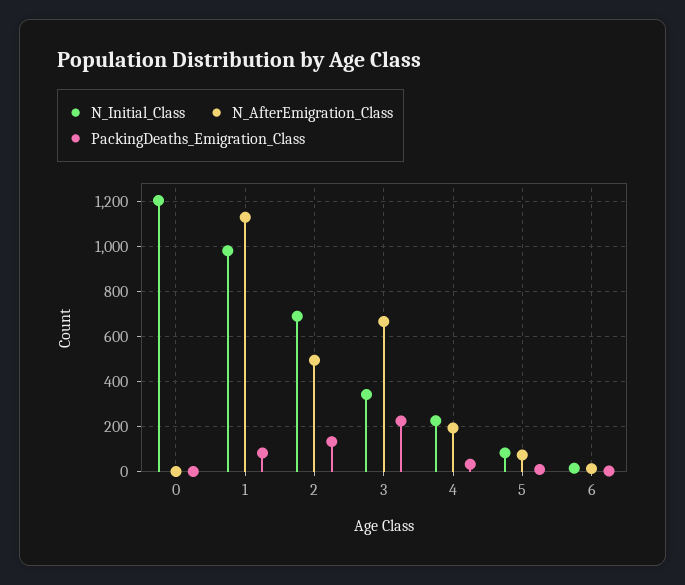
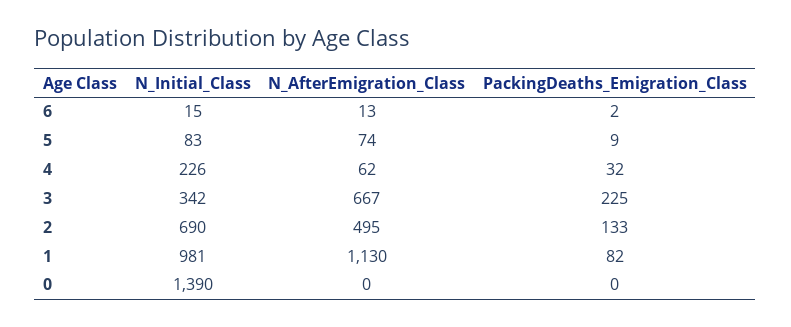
  {
    "N_Initial_Class": {
-     "0": 1200,
+     "0": 1390,
      "1": 981,
      "2": 690,
      "3": 342,
      "4": 226,
      "5": 83,
      "6": 15
    },
    "N_AfterEmigration_Class": {
      "0": 0,
      "1": 1130,
      "2": 495,
      "3": 667,
-     "4": 200,
+     "4": 62,
      "5": 74,
      "6": 13
    },
    "PackingDeaths_Emigration_Class": {
      "0": 0,
      "1": 82,
      "2": 133,
      "3": 225,
      "4": 32,
      "5": 9,
      "6": 2
    }
  }

